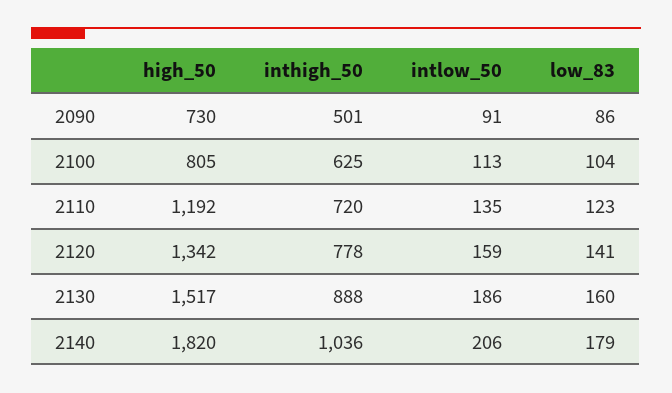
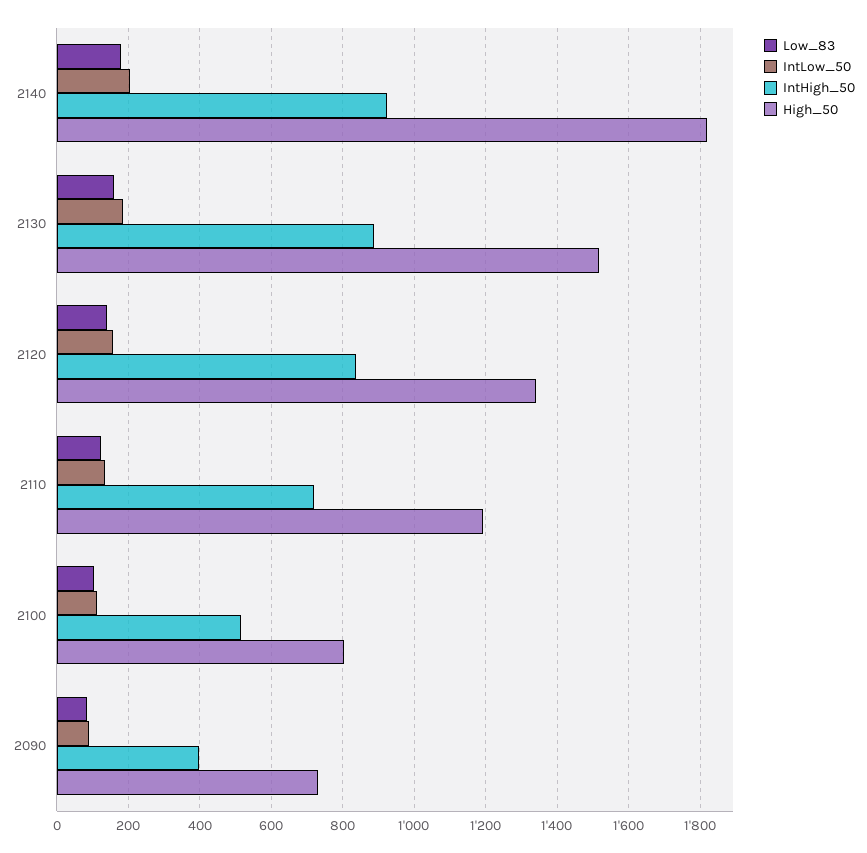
  {
    "high_50": {
      "2090": 730,
      "2100": 805,
      "2110": 1192,
      "2120": 1342,
      "2130": 1517,
      "2140": 1820
    },
    "inthigh_50": {
-     "2090": 501,
+     "2090": 400,
-     "2100": 625,
+     "2100": 520,
      "2110": 720,
-     "2120": 778,
+     "2120": 840,
      "2130": 888,
-     "2140": 1036
+     "2140": 920
    },
    "intlow_50": {
      "2090": 91,
      "2100": 113,
      "2110": 135,
      "2120": 159,
      "2130": 186,
      "2140": 206
    },
    "low_83": {
      "2090": 86,
      "2100": 104,
      "2110": 123,
      "2120": 141,
      "2130": 160,
      "2140": 179
    }
  }

